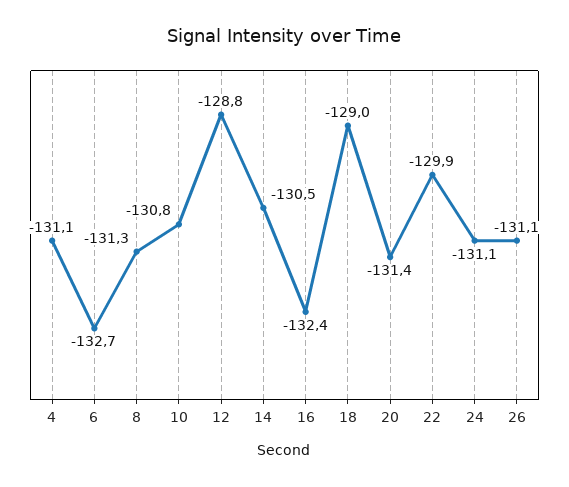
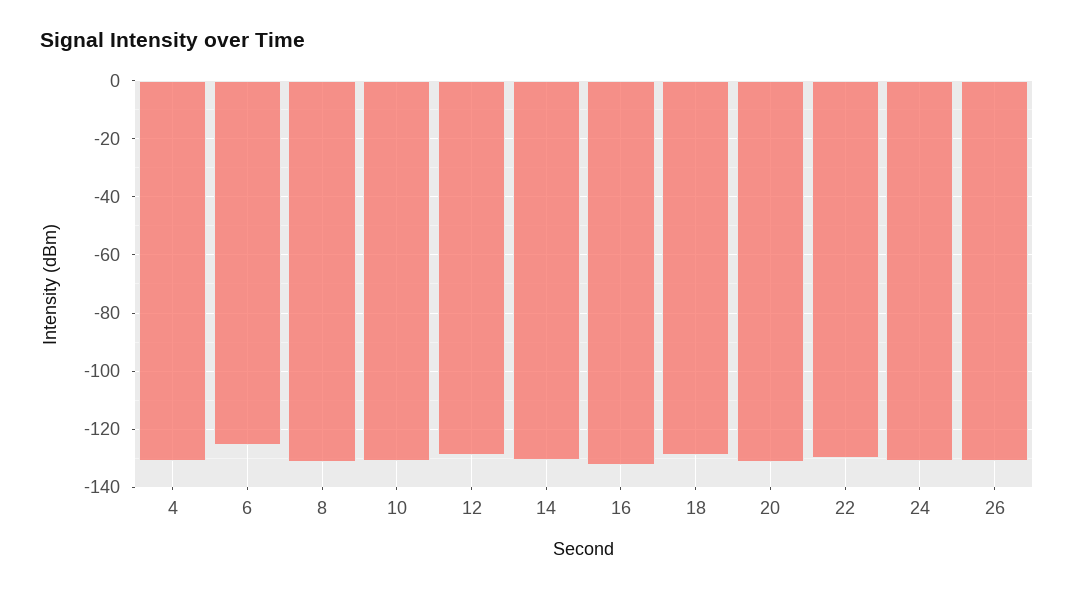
  {
    "4": -131.1,
-   "6": -132.7,
+   "6": -125,
    "8": -131.3,
    "10": -130.8,
    "12": -128.8,
    "14": -130.5,
    "16": -132.4,
    "18": -129,
    "20": -131.4,
    "22": -129.9,
    "24": -131.1,
    "26": -131.1
  }

